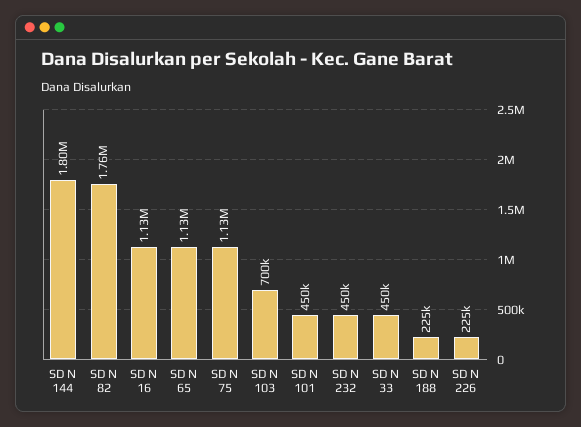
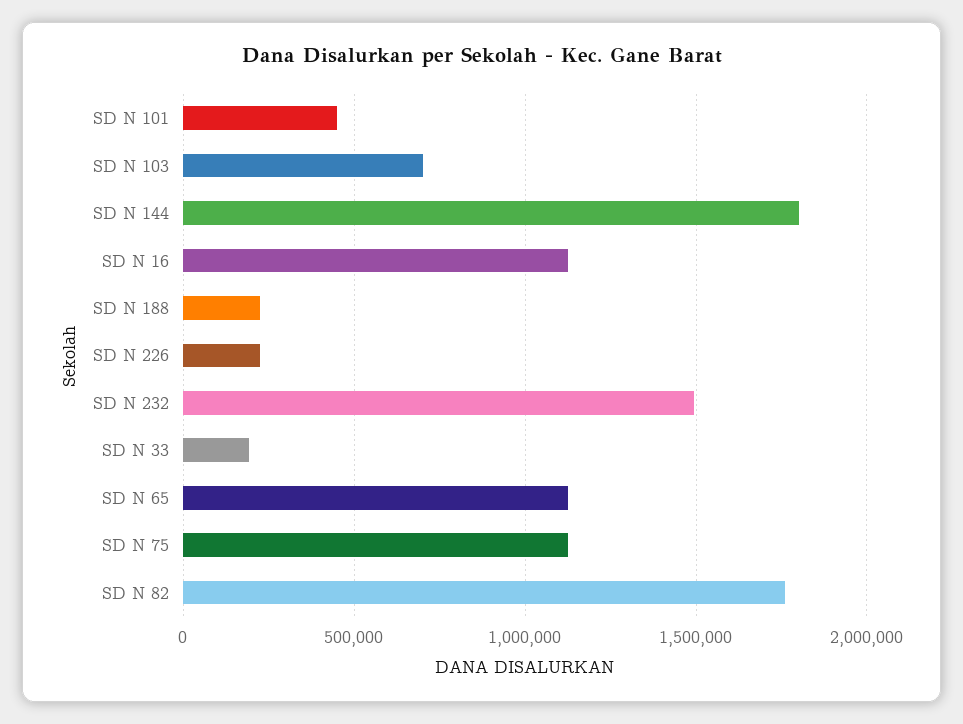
  {
    "SD N 144": 1800000,
    "SD N 82": 1760000,
    "SD N 16": 1130000,
    "SD N 65": 1130000,
    "SD N 75": 1130000,
    "SD N 103": 700000,
    "SD N 101": 450000,
-   "SD N 232": 450000,
+   "SD N 232": 1500000,
-   "SD N 33": 450000,
+   "SD N 33": 200000,
    "SD N 188": 225000,
    "SD N 226": 225000
  }

